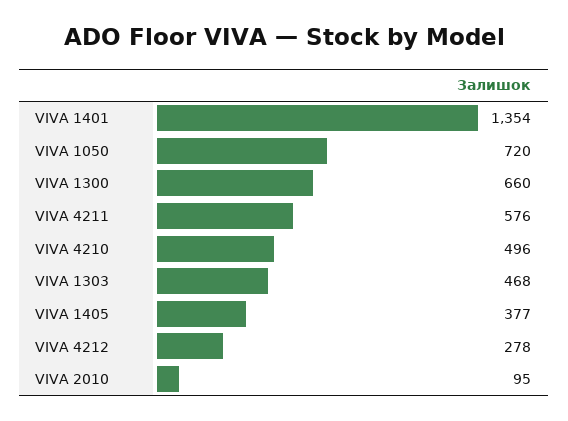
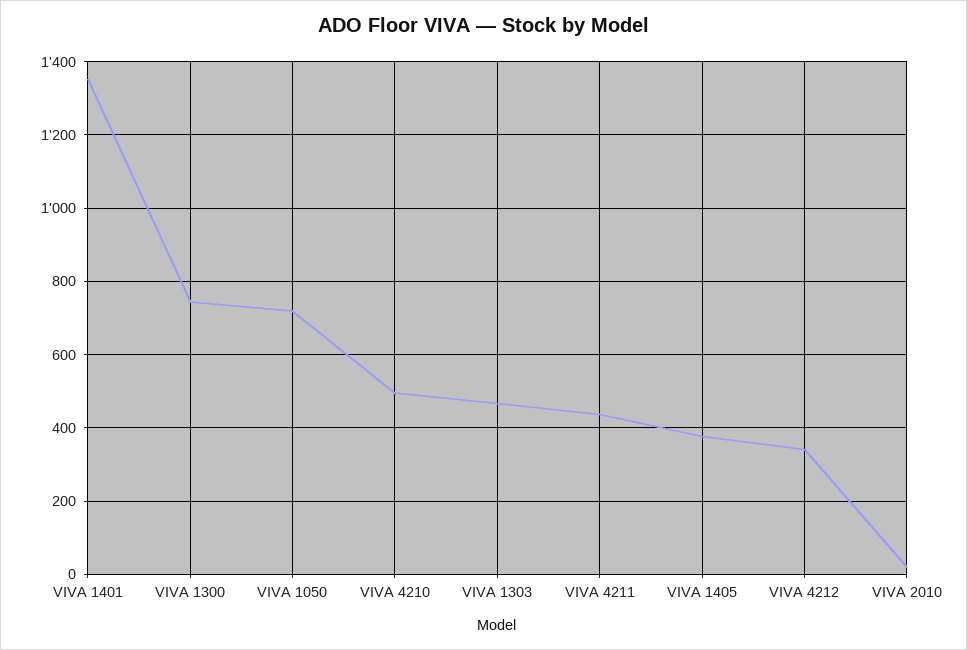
  {
    "VIVA 1401": 1354,
    "VIVA 1050": 720,
-   "VIVA 1300": 660,
+   "VIVA 1300": 740,
-   "VIVA 4211": 576,
+   "VIVA 4211": 440,
    "VIVA 4210": 496,
    "VIVA 1303": 468,
    "VIVA 1405": 377,
-   "VIVA 4212": 278,
+   "VIVA 4212": 340,
-   "VIVA 2010": 95
+   "VIVA 2010": 20
  }

